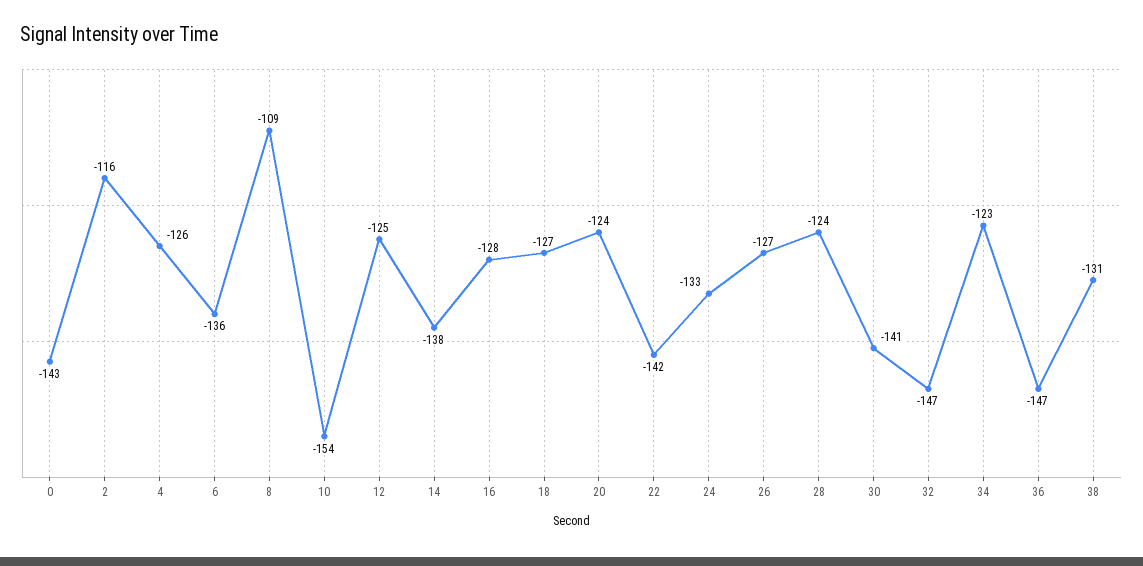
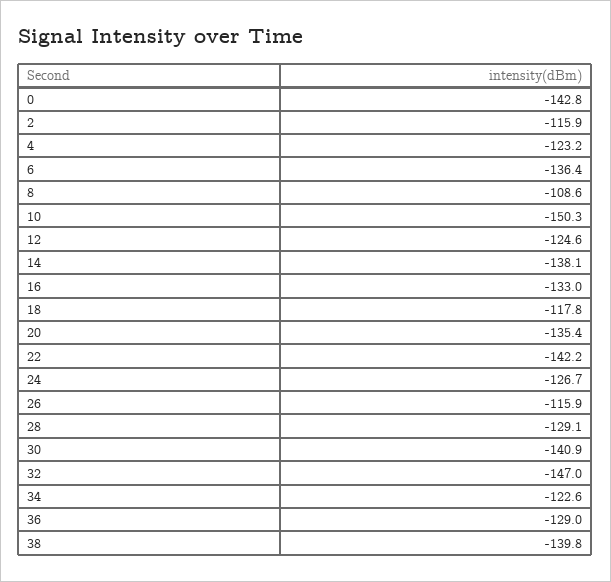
  {
    "0": -142.8,
    "2": -115.9,
-   "4": -126,
+   "4": -123.2,
    "6": -136.4,
    "8": -108.6,
-   "10": -154,
+   "10": -150.3,
    "12": -124.6,
    "14": -138.1,
-   "16": -128,
+   "16": -133,
-   "18": -127,
+   "18": -117.8,
-   "20": -124,
+   "20": -135.4,
    "22": -142.2,
-   "24": -133,
+   "24": -126.7,
-   "26": -127,
+   "26": -115.9,
-   "28": -124,
+   "28": -129.1,
    "30": -140.9,
    "32": -147,
    "34": -122.6,
-   "36": -147,
+   "36": -129,
-   "38": -131
+   "38": -139.8
  }

